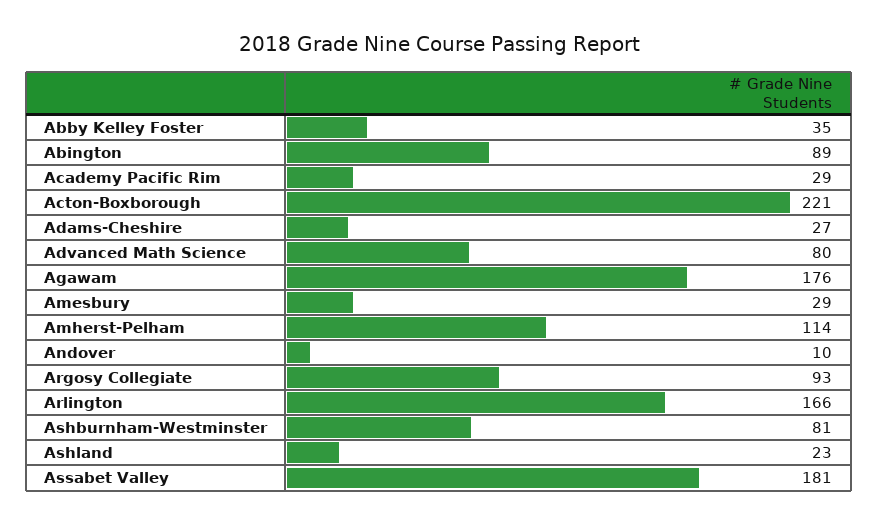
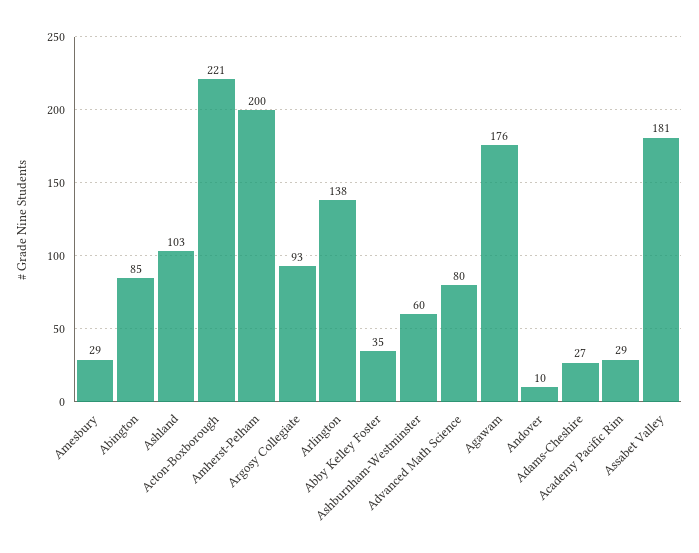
  {
    "Abby Kelley Foster": 35,
-   "Abington": 89,
+   "Abington": 85,
    "Academy Pacific Rim": 29,
    "Acton-Boxborough": 221,
    "Adams-Cheshire": 27,
    "Advanced Math Science": 80,
    "Agawam": 176,
    "Amesbury": 29,
-   "Amherst-Pelham": 114,
+   "Amherst-Pelham": 200,
    "Andover": 10,
    "Argosy Collegiate": 93,
-   "Arlington": 166,
+   "Arlington": 138,
-   "Ashburnham-Westminster": 81,
+   "Ashburnham-Westminster": 60,
-   "Ashland": 23,
+   "Ashland": 103,
    "Assabet Valley": 181
  }

